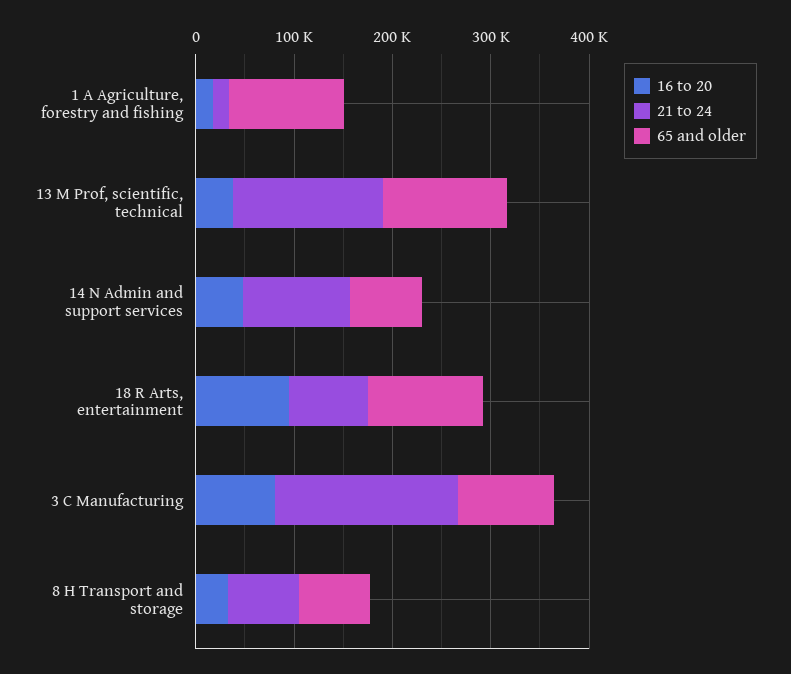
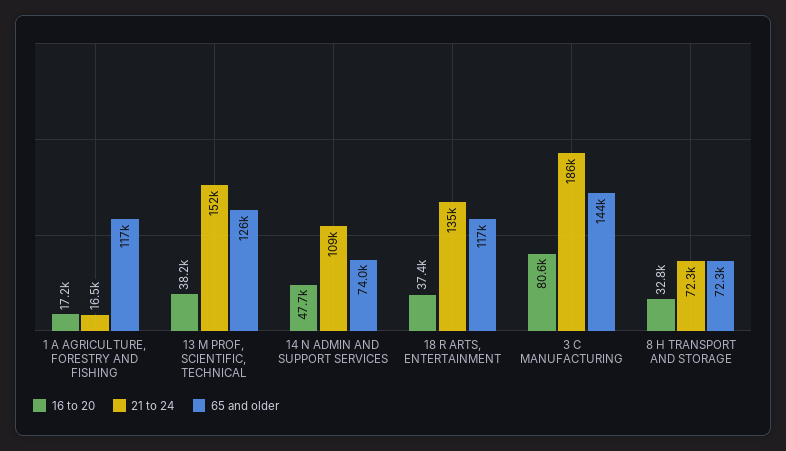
  {
    "16 to 20": {
      "1 A Agriculture, forestry and fishing": 17200,
      "13 M Prof, scientific, technical": 38200,
      "14 N Admin and support services": 47700,
-     "18 R Arts, entertainment": 100000,
+     "18 R Arts, entertainment": 37400,
      "3 C Manufacturing": 80600,
      "8 H Transport and storage": 32800
    },
    "21 to 24": {
      "1 A Agriculture, forestry and fishing": 16500,
      "13 M Prof, scientific, technical": 152000,
      "14 N Admin and support services": 109000,
-     "18 R Arts, entertainment": 80000,
+     "18 R Arts, entertainment": 135000,
      "3 C Manufacturing": 186000,
      "8 H Transport and storage": 72300
    },
    "65 and older": {
      "1 A Agriculture, forestry and fishing": 117000,
      "13 M Prof, scientific, technical": 126000,
      "14 N Admin and support services": 74000,
      "18 R Arts, entertainment": 117000,
-     "3 C Manufacturing": 100000,
+     "3 C Manufacturing": 144000,
      "8 H Transport and storage": 72300
    }
  }

